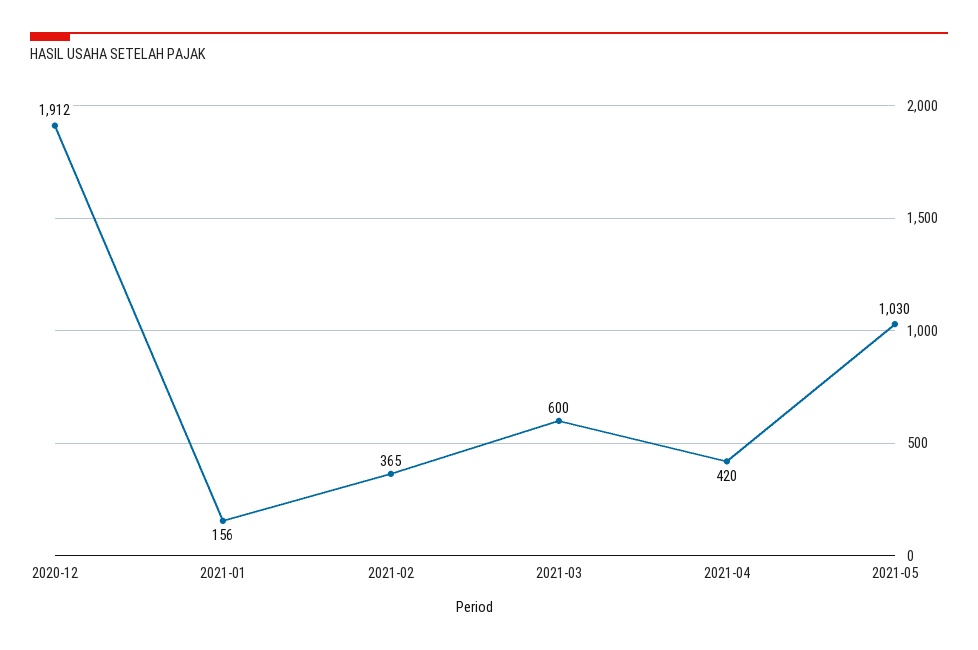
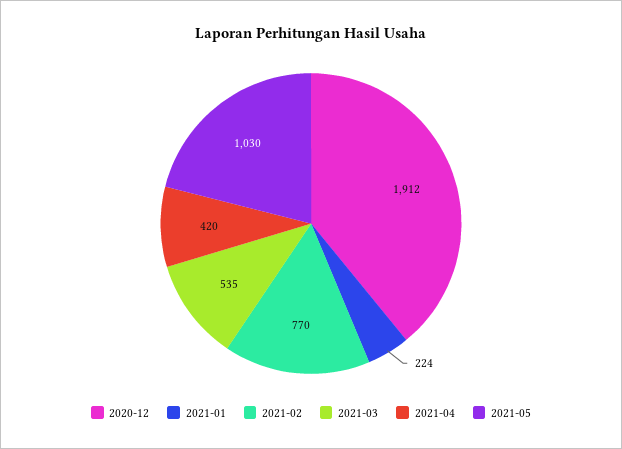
  {
    "2020-12": 1912,
-   "2021-01": 156,
+   "2021-01": 224,
-   "2021-02": 365,
+   "2021-02": 770,
-   "2021-03": 600,
+   "2021-03": 535,
    "2021-04": 420,
    "2021-05": 1030
  }

